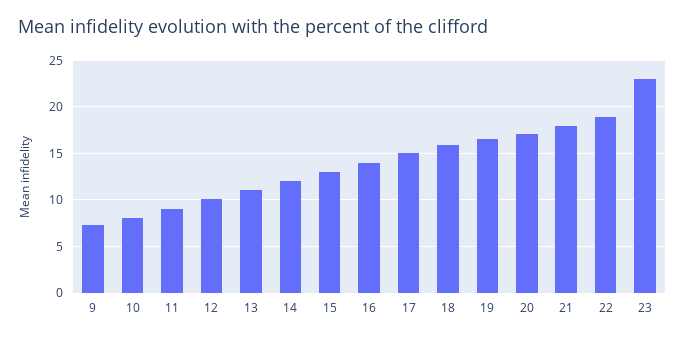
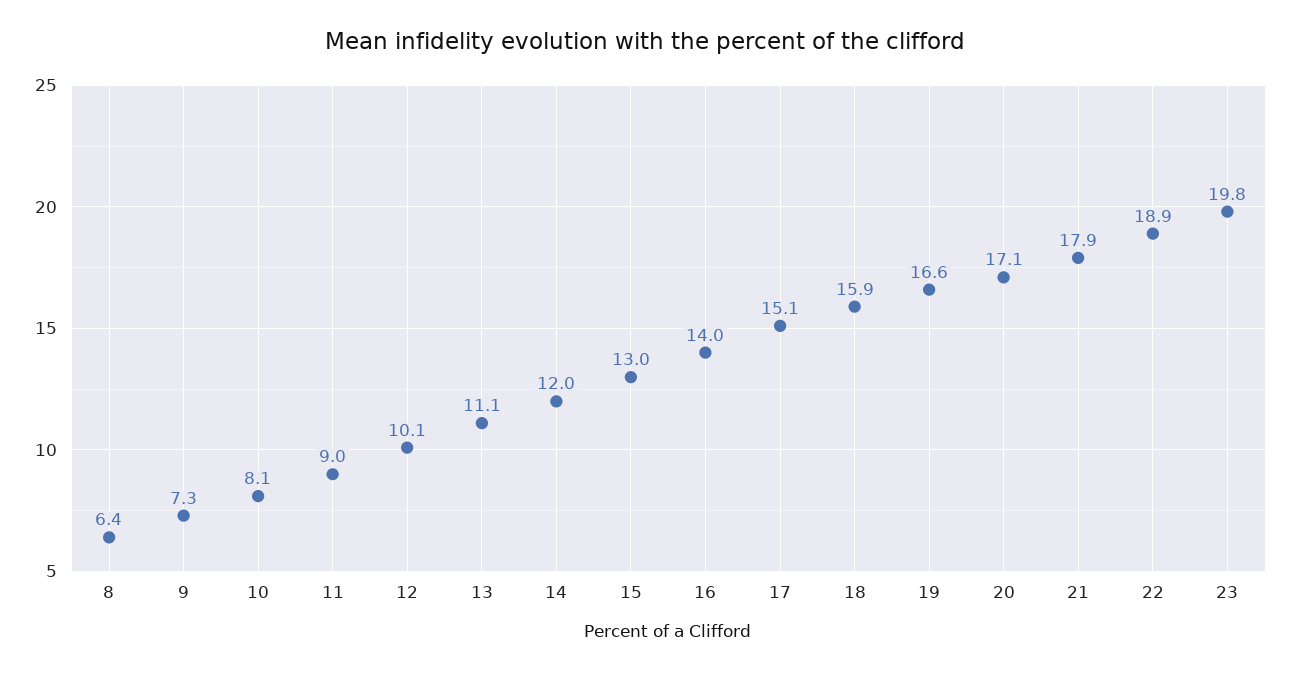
  {
    "9": 7.3,
    "10": 8.1,
    "11": 9,
    "12": 10.1,
    "13": 11.1,
    "14": 12,
    "15": 13,
    "16": 14,
    "17": 15.1,
    "18": 15.9,
    "19": 16.6,
    "20": 17.1,
    "21": 17.9,
    "22": 18.9,
-   "23": 23
+   "23": 19.8,
+   "8": 6.4
  }

